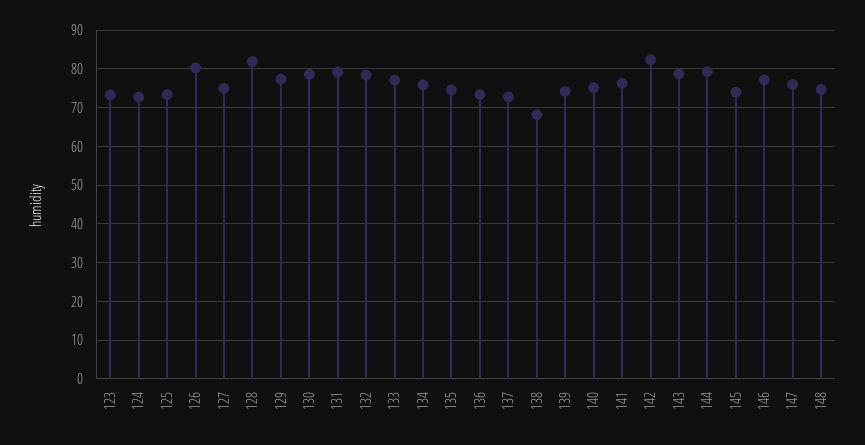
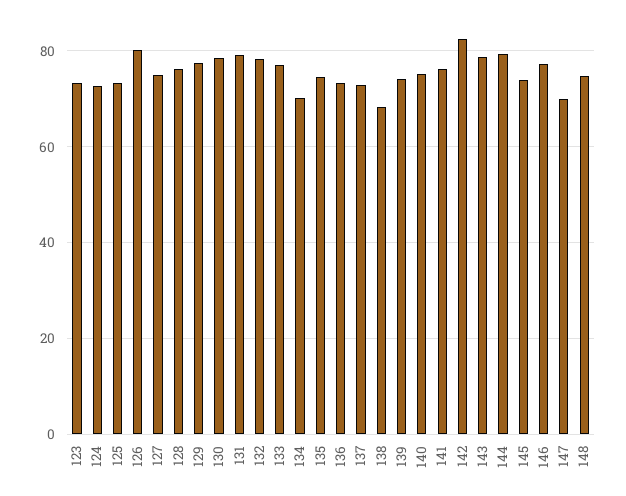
  {
    "123": 74,
    "124": 72,
    "125": 74,
    "126": 80,
    "127": 76,
-   "128": 82,
+   "128": 76,
    "129": 78,
    "130": 78,
    "131": 80,
    "132": 78,
    "133": 78,
-   "134": 76,
+   "134": 70,
    "135": 74,
    "136": 74,
    "137": 72,
    "138": 68,
    "139": 74,
    "140": 76,
    "141": 76,
    "142": 82,
    "143": 78,
    "144": 80,
    "145": 74,
    "146": 78,
-   "147": 76,
+   "147": 70,
    "148": 74
  }

